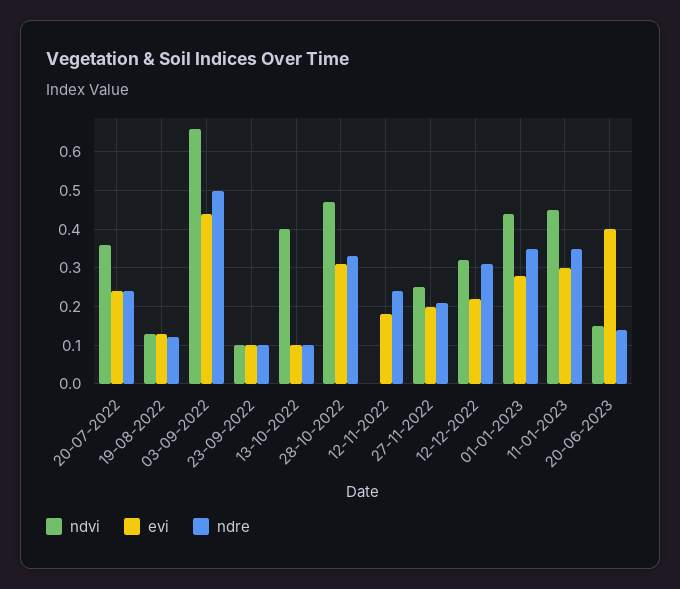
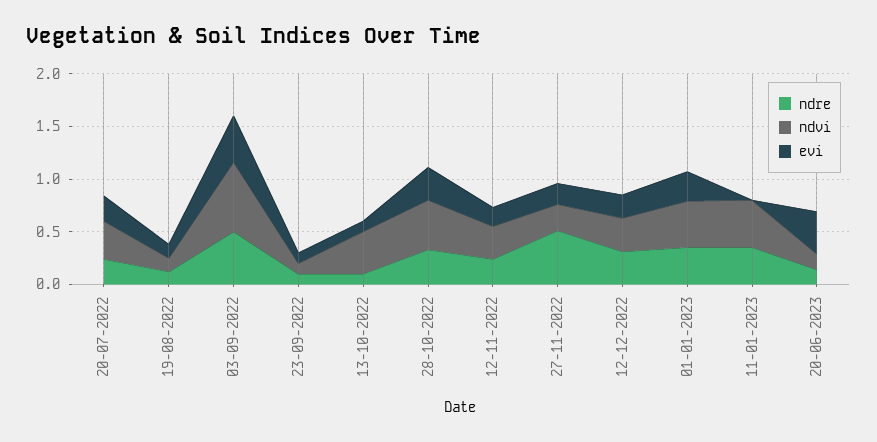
  {
    "ndvi": {
      "20-07-2022": 0.35,
      "19-08-2022": 0.15,
      "03-09-2022": 0.65,
      "23-09-2022": 0.1,
      "13-10-2022": 0.4,
      "28-10-2022": 0.45,
-     "12-11-2022": 0,
+     "12-11-2022": 0.3,
      "27-11-2022": 0.25,
      "12-12-2022": 0.3,
      "01-01-2023": 0.45,
      "11-01-2023": 0.45,
      "20-06-2023": 0.15
    },
    "evi": {
      "20-07-2022": 0.25,
      "19-08-2022": 0.15,
      "03-09-2022": 0.45,
      "23-09-2022": 0.1,
      "13-10-2022": 0.1,
      "28-10-2022": 0.3,
      "12-11-2022": 0.2,
      "27-11-2022": 0.2,
      "12-12-2022": 0.2,
      "01-01-2023": 0.3,
-     "11-01-2023": 0.3,
+     "11-01-2023": 0,
      "20-06-2023": 0.4
    },
    "ndre": {
      "20-07-2022": 0.25,
      "19-08-2022": 0.1,
      "03-09-2022": 0.5,
      "23-09-2022": 0.1,
      "13-10-2022": 0.1,
      "28-10-2022": 0.35,
      "12-11-2022": 0.25,
-     "27-11-2022": 0.2,
+     "27-11-2022": 0.5,
      "12-12-2022": 0.3,
      "01-01-2023": 0.35,
      "11-01-2023": 0.35,
      "20-06-2023": 0.15
    }
  }

